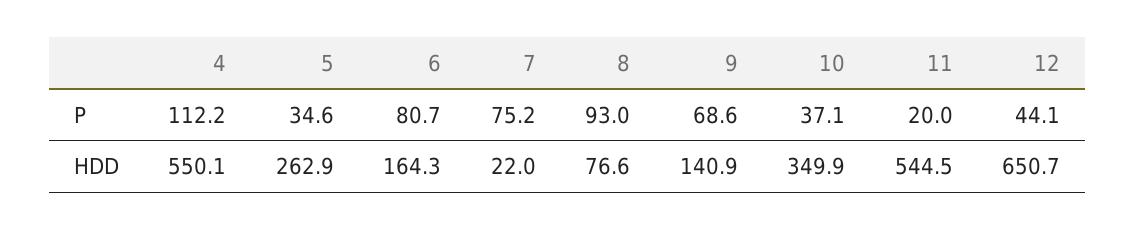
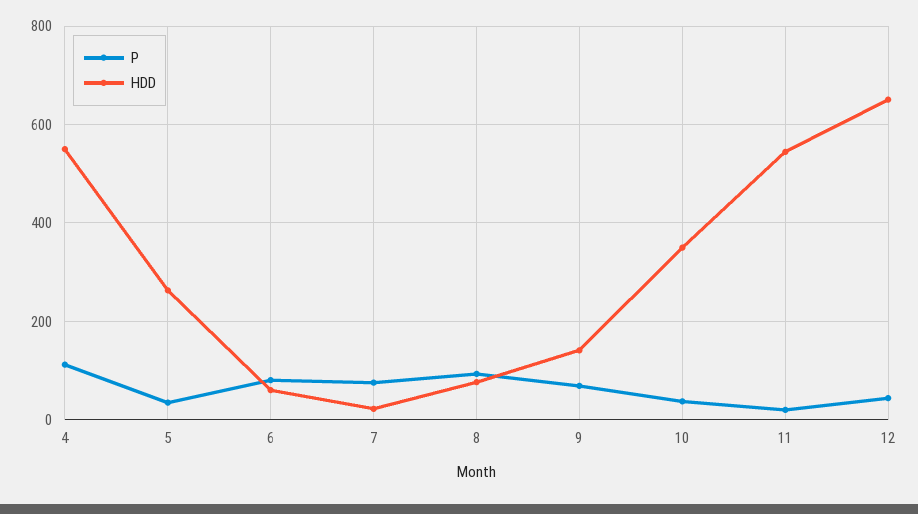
  {
    "P": {
      "4": 112.2,
      "5": 34.6,
      "6": 80.7,
      "7": 75.2,
      "8": 93,
      "9": 68.6,
      "10": 37.1,
      "11": 20,
      "12": 44.1
    },
    "HDD": {
      "4": 550.1,
      "5": 262.9,
-     "6": 164.3,
+     "6": 60,
      "7": 22,
      "8": 76.6,
      "9": 140.9,
      "10": 349.9,
      "11": 544.5,
      "12": 650.7
    }
  }

